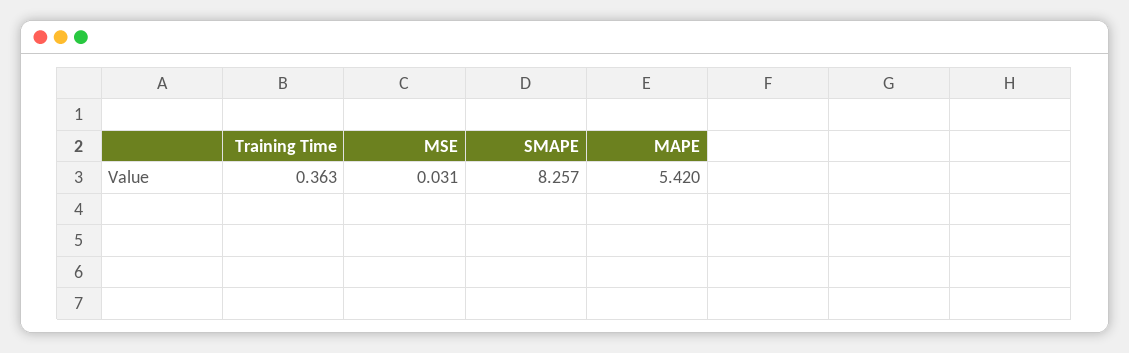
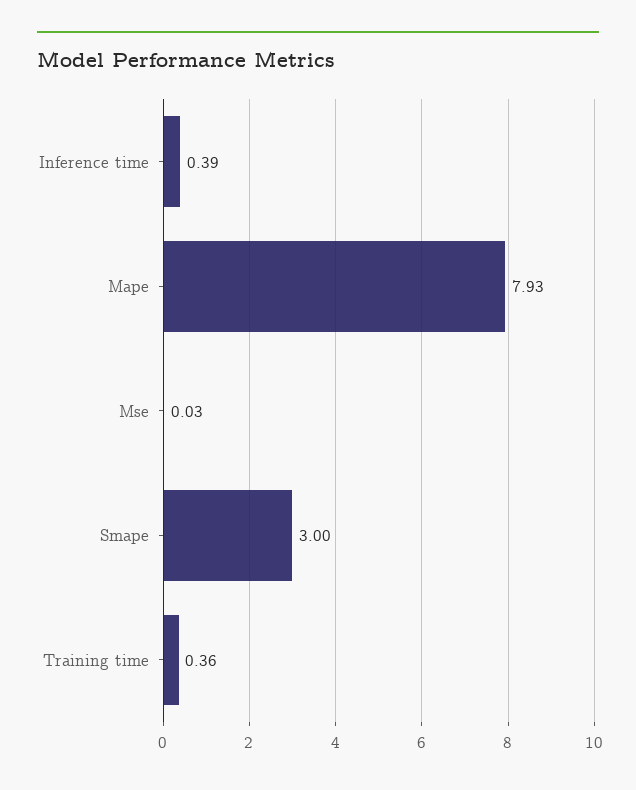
  {
    "Training Time": 0.363,
    "MSE": 0.031,
-   "SMAPE": 8.257,
+   "SMAPE": 3,
-   "MAPE": 5.42
+   "MAPE": 7.93,
+   "Inference time": 0.39
  }

